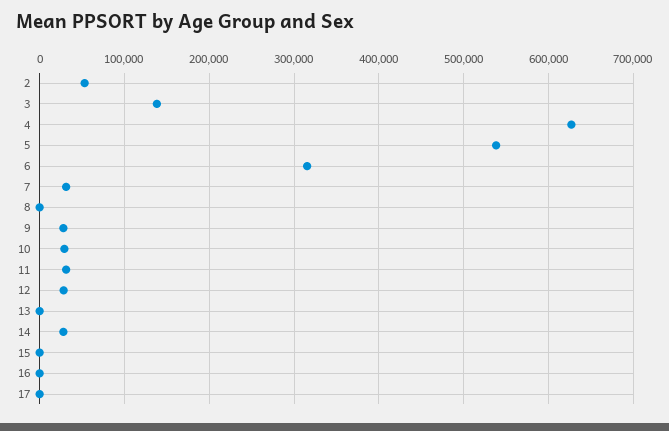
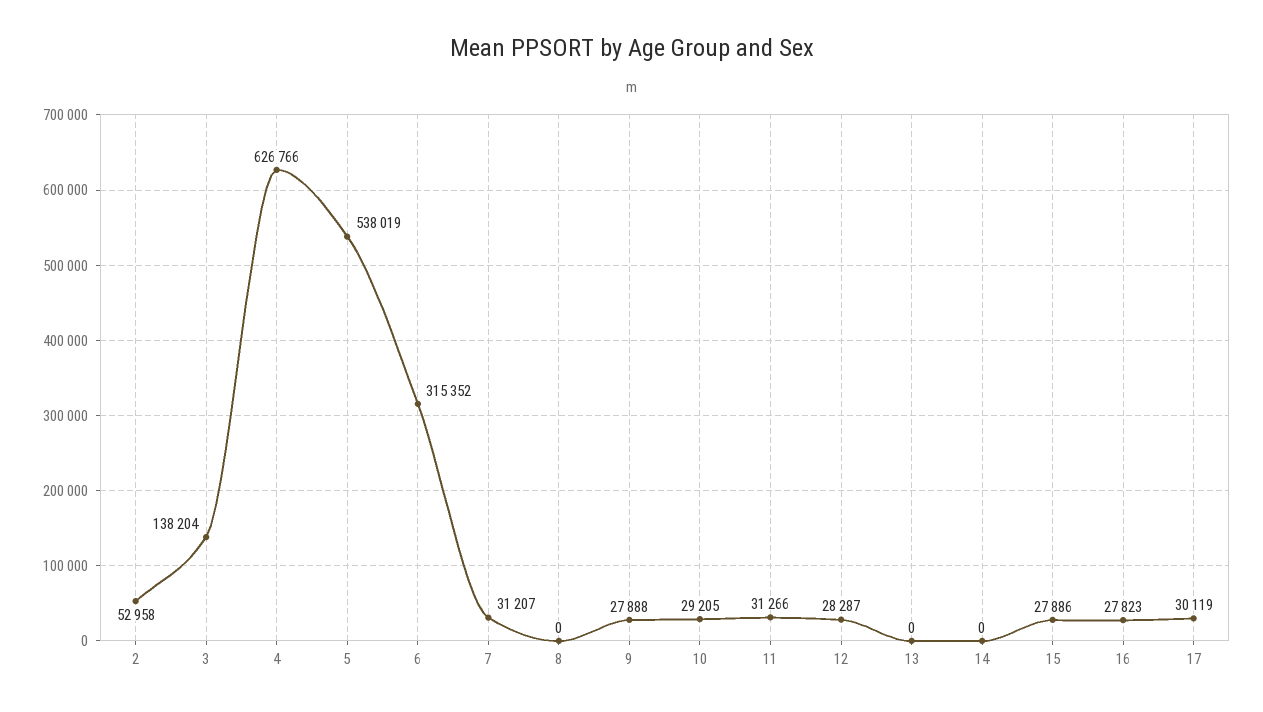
  {
    "2": 52958,
    "3": 138204,
    "4": 626766,
    "5": 538019,
    "6": 315352,
    "7": 31207,
    "8": 0,
    "9": 27888,
    "10": 29205,
    "11": 31266,
    "12": 28287,
    "13": 0,
-   "14": 30000,
+   "14": 0,
-   "15": 0,
+   "15": 27886,
-   "16": 0,
+   "16": 27823,
-   "17": 0
+   "17": 30119
  }

